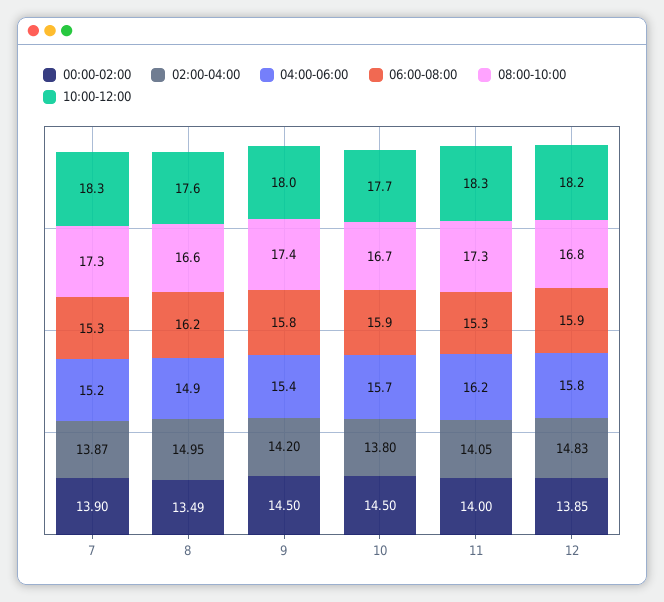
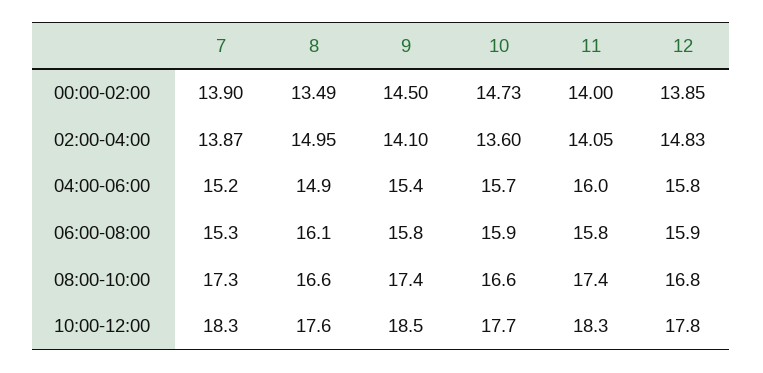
  {
    "00:00-02:00": {
      "7": 13.9,
      "8": 13.49,
      "9": 14.5,
-     "10": 14.5,
+     "10": 14.73,
      "11": 14,
      "12": 13.85
    },
    "02:00-04:00": {
      "7": 13.87,
      "8": 14.95,
-     "9": 14.2,
+     "9": 14.1,
-     "10": 13.8,
+     "10": 13.6,
      "11": 14.05,
      "12": 14.83
    },
    "04:00-06:00": {
      "7": 15.2,
      "8": 14.9,
      "9": 15.4,
      "10": 15.7,
-     "11": 16.2,
+     "11": 16,
      "12": 15.8
    },
    "06:00-08:00": {
      "7": 15.3,
-     "8": 16.2,
+     "8": 16.1,
      "9": 15.8,
      "10": 15.9,
-     "11": 15.3,
+     "11": 15.8,
      "12": 15.9
    },
    "08:00-10:00": {
      "7": 17.3,
      "8": 16.6,
      "9": 17.4,
-     "10": 16.7,
+     "10": 16.6,
-     "11": 17.3,
+     "11": 17.4,
      "12": 16.8
    },
    "10:00-12:00": {
      "7": 18.3,
      "8": 17.6,
-     "9": 18,
+     "9": 18.5,
      "10": 17.7,
      "11": 18.3,
-     "12": 18.2
+     "12": 17.8
    }
  }

